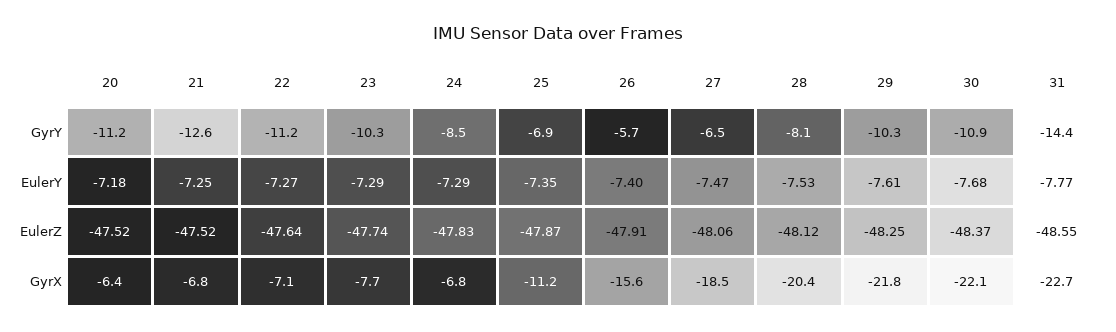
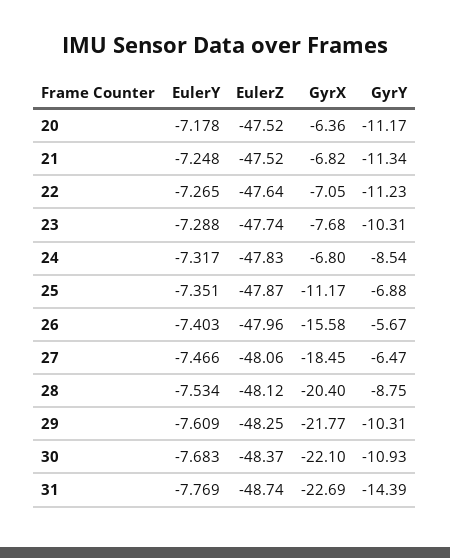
  {
    "20": {
      "GyrY": -11.17,
      "EulerY": -7.178,
      "EulerZ": -47.52,
      "GyrX": -6.36
    },
    "21": {
-     "GyrY": -12.6,
+     "GyrY": -11.34,
      "EulerY": -7.248,
      "EulerZ": -47.52,
      "GyrX": -6.82
    },
    "22": {
      "GyrY": -11.23,
      "EulerY": -7.265,
      "EulerZ": -47.64,
      "GyrX": -7.05
    },
    "23": {
      "GyrY": -10.31,
      "EulerY": -7.288,
      "EulerZ": -47.74,
      "GyrX": -7.68
    },
    "24": {
      "GyrY": -8.54,
-     "EulerY": -7.29,
+     "EulerY": -7.317,
      "EulerZ": -47.83,
      "GyrX": -6.8
    },
    "25": {
      "GyrY": -6.88,
      "EulerY": -7.351,
      "EulerZ": -47.87,
      "GyrX": -11.17
    },
    "26": {
      "GyrY": -5.67,
      "EulerY": -7.403,
-     "EulerZ": -47.91,
+     "EulerZ": -47.96,
      "GyrX": -15.58
    },
    "27": {
      "GyrY": -6.47,
      "EulerY": -7.466,
      "EulerZ": -48.06,
      "GyrX": -18.45
    },
    "28": {
-     "GyrY": -8.1,
+     "GyrY": -8.75,
      "EulerY": -7.534,
      "EulerZ": -48.12,
      "GyrX": -20.4
    },
    "29": {
      "GyrY": -10.31,
      "EulerY": -7.609,
      "EulerZ": -48.25,
      "GyrX": -21.77
    },
    "30": {
      "GyrY": -10.93,
      "EulerY": -7.683,
      "EulerZ": -48.37,
      "GyrX": -22.1
    },
    "31": {
      "GyrY": -14.39,
      "EulerY": -7.769,
-     "EulerZ": -48.55,
+     "EulerZ": -48.74,
      "GyrX": -22.69
    }
  }

